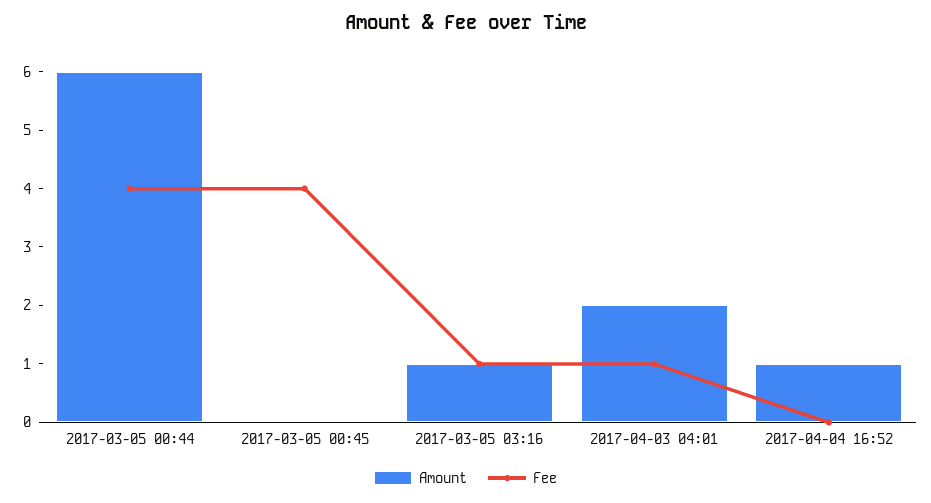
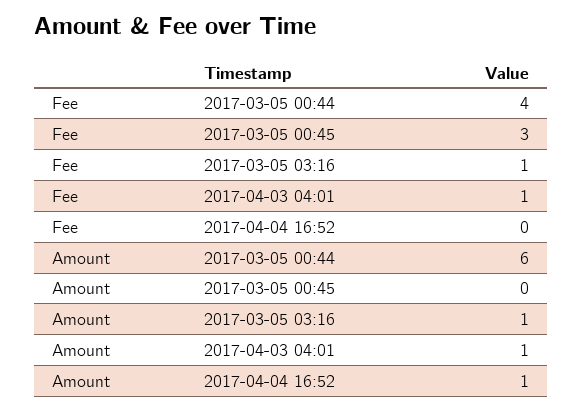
  {
    "Amount": {
      "2017-03-05 00:44": 6,
      "2017-03-05 00:45": 0,
      "2017-03-05 03:16": 1,
-     "2017-04-03 04:01": 2,
+     "2017-04-03 04:01": 1,
      "2017-04-04 16:52": 1
    },
    "Fee": {
      "2017-03-05 00:44": 4,
-     "2017-03-05 00:45": 4,
+     "2017-03-05 00:45": 3,
      "2017-03-05 03:16": 1,
      "2017-04-03 04:01": 1,
      "2017-04-04 16:52": 0
    }
  }

